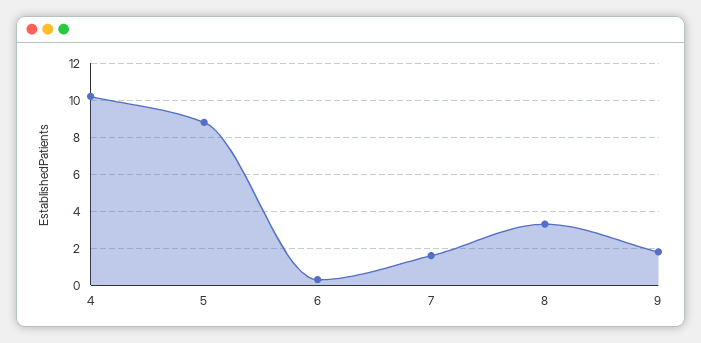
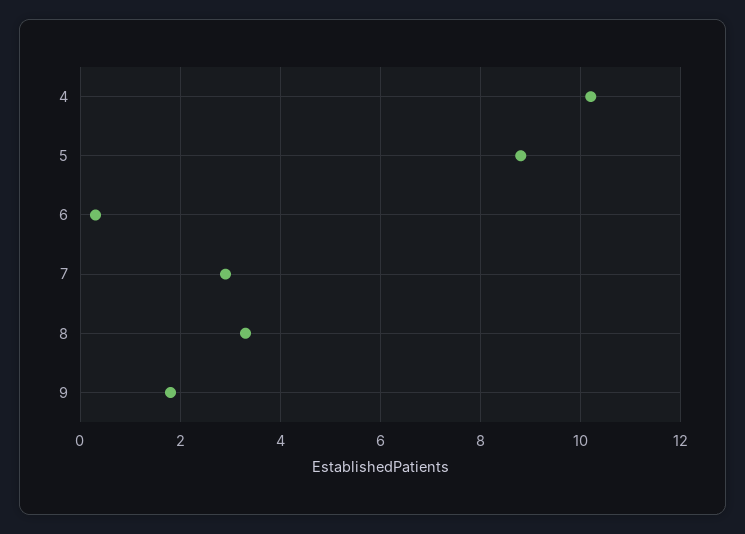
  {
    "4": 10,
    "5": 9,
    "6": 0.5,
-   "7": 1.5,
+   "7": 3,
    "8": 3.5,
    "9": 2
  }

